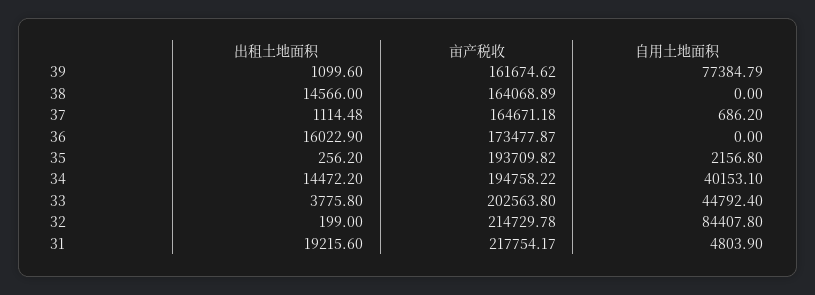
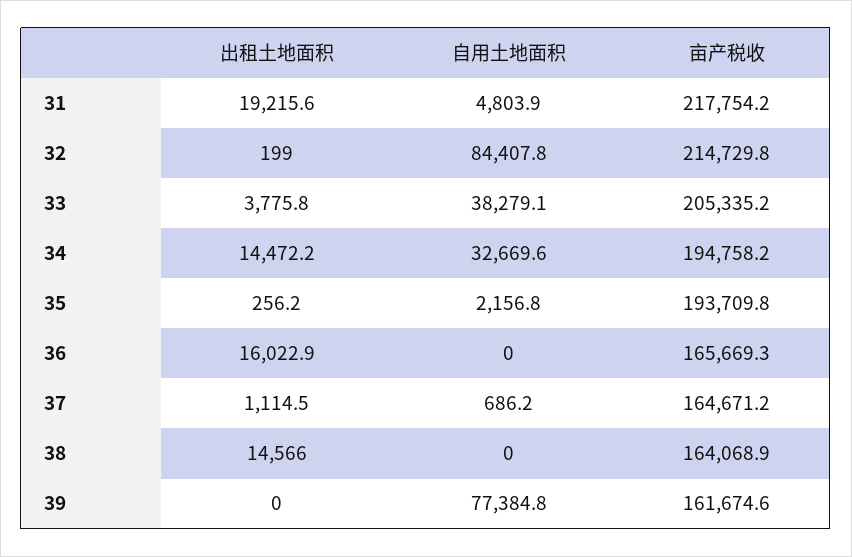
  {
    "出租土地面积": {
-     "39": 1099.6,
+     "39": 0,
      "38": 14566,
      "37": 1114.48,
      "36": 16022.9,
      "35": 256.2,
      "34": 14472.2,
      "33": 3775.8,
      "32": 199,
      "31": 19215.6
    },
    "亩产税收": {
      "39": 161674.62,
      "38": 164068.89,
      "37": 164671.18,
-     "36": 173477.87,
+     "36": 165669.3,
      "35": 193709.82,
      "34": 194758.22,
-     "33": 202563.8,
+     "33": 205335.2,
      "32": 214729.78,
      "31": 217754.17
    },
    "自用土地面积": {
      "39": 77384.79,
      "38": 0,
      "37": 686.2,
      "36": 0,
      "35": 2156.8,
-     "34": 40153.1,
+     "34": 32669.6,
-     "33": 44792.4,
+     "33": 38279.1,
      "32": 84407.8,
      "31": 4803.9
    }
  }

